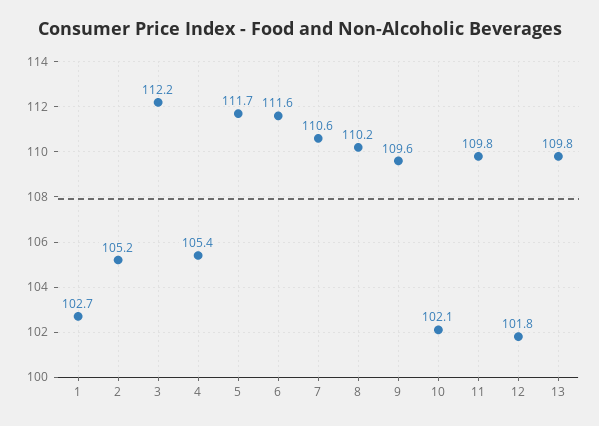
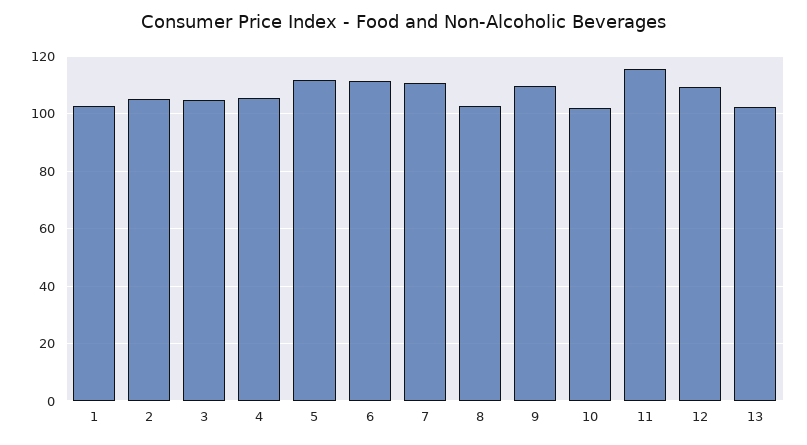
  {
    "1": 102.7,
    "2": 105.2,
-   "3": 112.2,
+   "3": 105,
    "4": 105.4,
    "5": 111.7,
    "6": 111.6,
    "7": 110.6,
-   "8": 110.2,
+   "8": 102.5,
    "9": 109.6,
    "10": 102.1,
-   "11": 109.8,
+   "11": 115,
-   "12": 101.8,
+   "12": 110,
-   "13": 109.8
+   "13": 102.5
  }

